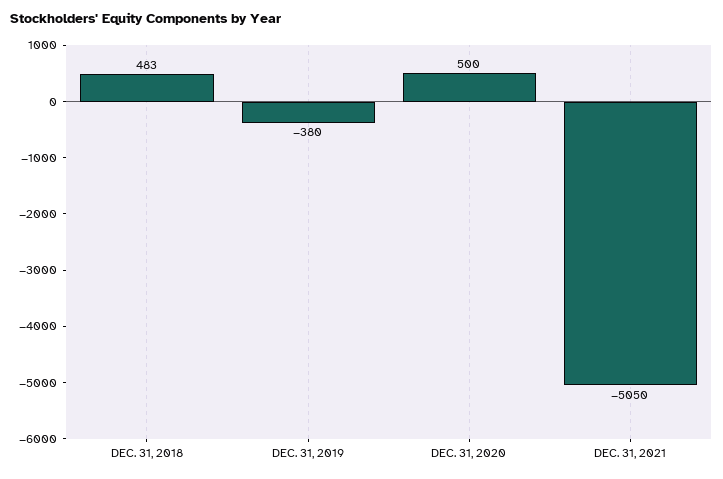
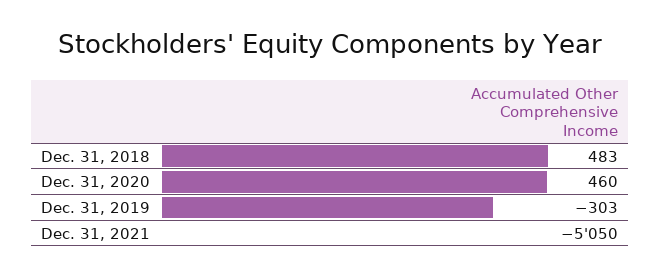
  {
    "DEC. 31, 2018": 483,
-   "DEC. 31, 2019": -380,
+   "DEC. 31, 2019": -303,
-   "DEC. 31, 2020": 500,
+   "DEC. 31, 2020": 460,
    "DEC. 31, 2021": -5050
  }

